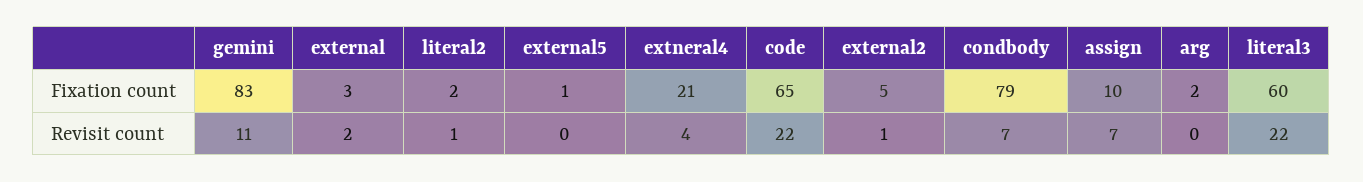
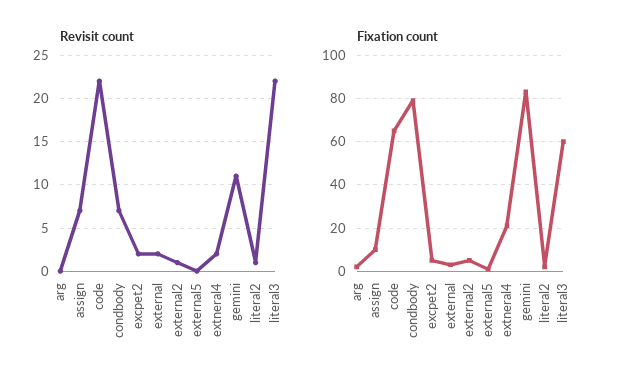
  {
    "Fixation count": {
      "gemini": 83,
      "external": 3,
      "literal2": 2,
      "external5": 1,
      "extneral4": 21,
      "code": 65,
      "external2": 5,
      "condbody": 79,
      "assign": 10,
      "arg": 2,
-     "literal3": 60
+     "literal3": 60,
+     "excpet2": 5
    },
    "Revisit count": {
      "gemini": 11,
      "external": 2,
      "literal2": 1,
      "external5": 0,
-     "extneral4": 4,
+     "extneral4": 2,
      "code": 22,
      "external2": 1,
      "condbody": 7,
      "assign": 7,
      "arg": 0,
-     "literal3": 22
+     "literal3": 22,
+     "excpet2": 2
    }
  }

